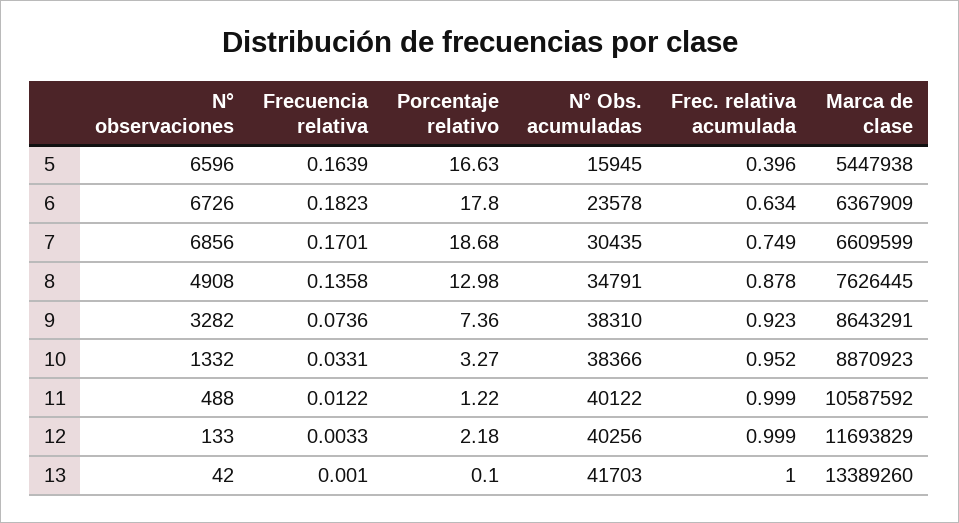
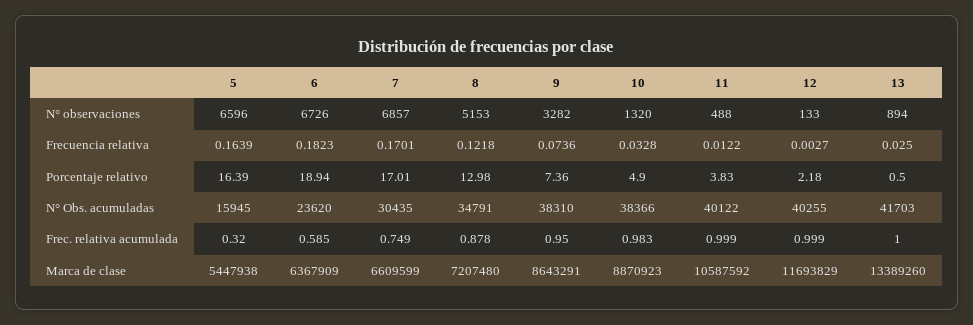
  {
    "N° observaciones": {
      "5": 6596,
      "6": 6726,
-     "7": 6856,
+     "7": 6857,
-     "8": 4908,
+     "8": 5153,
      "9": 3282,
-     "10": 1332,
+     "10": 1320,
      "11": 488,
      "12": 133,
-     "13": 42
+     "13": 894
    },
    "Frecuencia relativa": {
      "5": 0.1639,
      "6": 0.1823,
      "7": 0.1701,
-     "8": 0.1358,
+     "8": 0.1218,
      "9": 0.0736,
-     "10": 0.0331,
+     "10": 0.0328,
      "11": 0.0122,
-     "12": 0.0033,
+     "12": 0.0027,
-     "13": 0.001
+     "13": 0.025
    },
    "Porcentaje relativo": {
-     "5": 16.63,
+     "5": 16.39,
-     "6": 17.8,
+     "6": 18.94,
-     "7": 18.68,
+     "7": 17.01,
      "8": 12.98,
      "9": 7.36,
-     "10": 3.27,
+     "10": 4.9,
-     "11": 1.22,
+     "11": 3.83,
      "12": 2.18,
-     "13": 0.1
+     "13": 0.5
    },
    "N° Obs. acumuladas": {
      "5": 15945,
-     "6": 23578,
+     "6": 23620,
      "7": 30435,
      "8": 34791,
      "9": 38310,
      "10": 38366,
      "11": 40122,
-     "12": 40256,
+     "12": 40255,
      "13": 41703
    },
    "Frec. relativa acumulada": {
-     "5": 0.396,
+     "5": 0.32,
-     "6": 0.634,
+     "6": 0.585,
      "7": 0.749,
      "8": 0.878,
-     "9": 0.923,
+     "9": 0.95,
-     "10": 0.952,
+     "10": 0.983,
      "11": 0.999,
      "12": 0.999,
      "13": 1
    },
    "Marca de clase": {
      "5": 5447938,
      "6": 6367909,
      "7": 6609599,
-     "8": 7626445,
+     "8": 7207480,
      "9": 8643291,
      "10": 8870923,
      "11": 10587592,
      "12": 11693829,
      "13": 13389260
    }
  }

